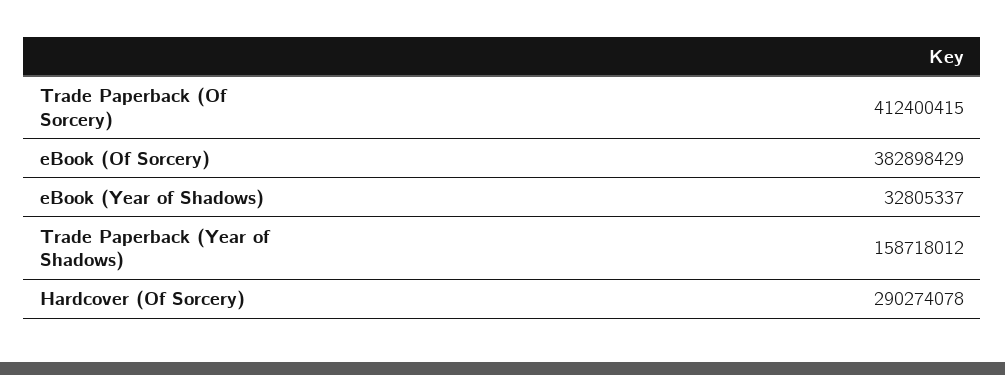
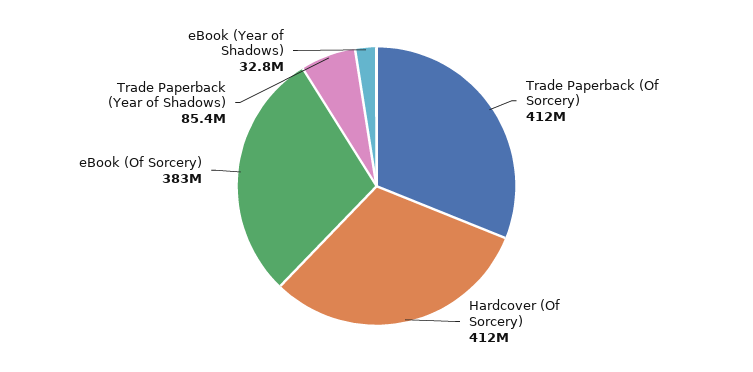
  {
    "Trade Paperback (Of Sorcery)": 412400415,
    "eBook (Of Sorcery)": 382898429,
    "eBook (Year of Shadows)": 32805337,
-   "Trade Paperback (Year of Shadows)": 158718012,
+   "Trade Paperback (Year of Shadows)": 85400000,
-   "Hardcover (Of Sorcery)": 290274078
+   "Hardcover (Of Sorcery)": 412000000
  }

